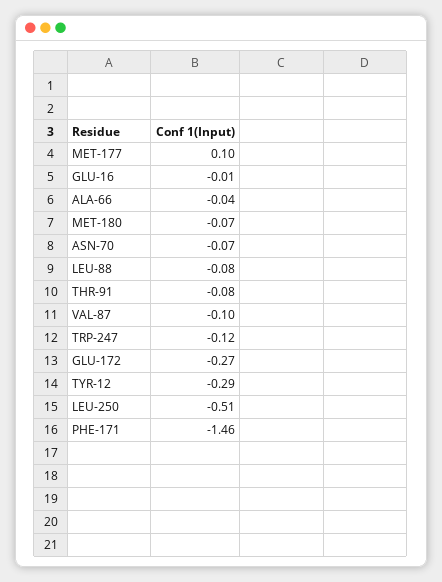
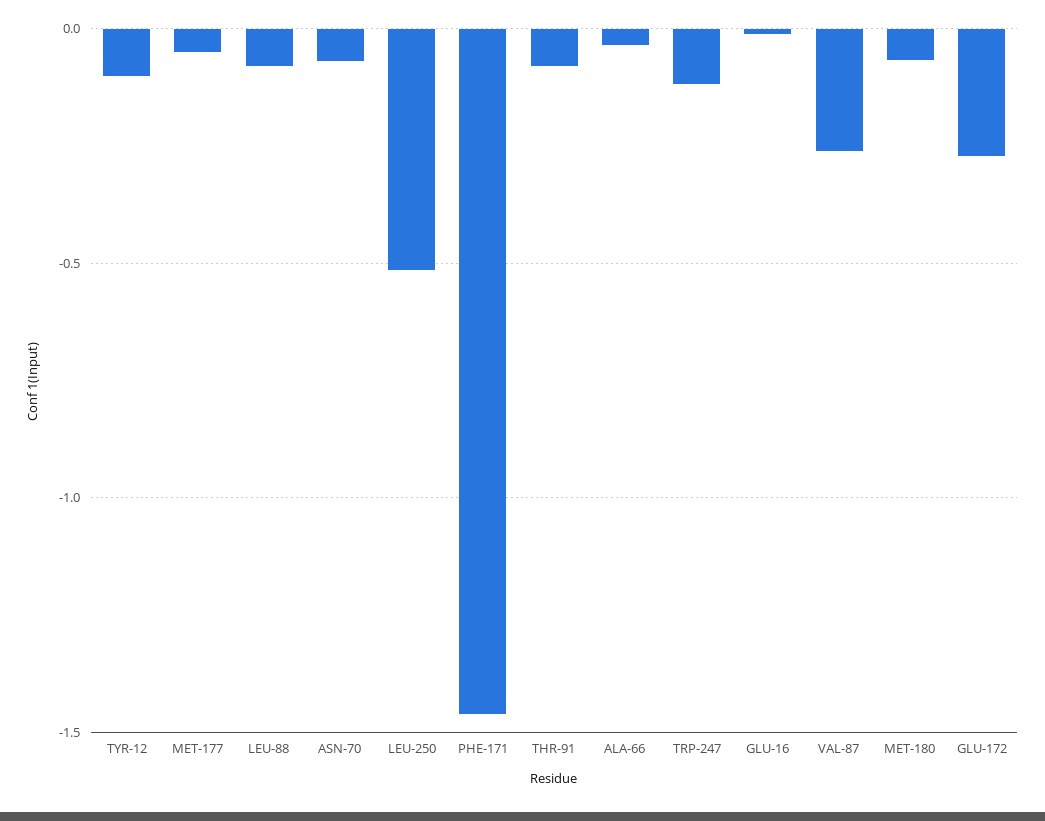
  {
-   "MET-177": 0.1,
+   "MET-177": -0.05,
    "GLU-16": -0.01,
    "ALA-66": -0.04,
    "MET-180": -0.07,
    "ASN-70": -0.07,
    "LEU-88": -0.08,
    "THR-91": -0.08,
-   "VAL-87": -0.1,
+   "VAL-87": -0.25,
    "TRP-247": -0.12,
    "GLU-172": -0.27,
-   "TYR-12": -0.29,
+   "TYR-12": -0.1,
    "LEU-250": -0.51,
    "PHE-171": -1.46
  }

